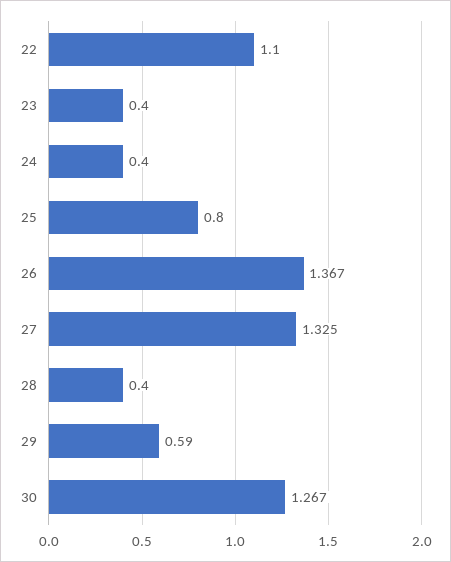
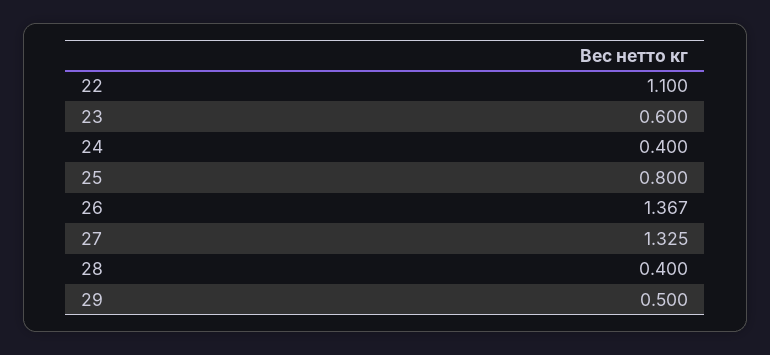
  {
    "22": 1.1,
-   "23": 0.4,
+   "23": 0.6,
    "24": 0.4,
    "25": 0.8,
    "26": 1.367,
    "27": 1.325,
    "28": 0.4,
-   "29": 0.59,
+   "29": 0.5
-   "30": 1.267
  }

